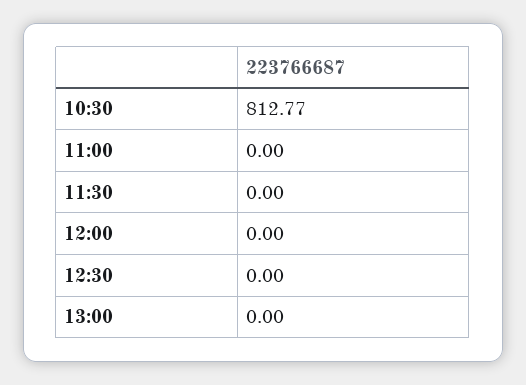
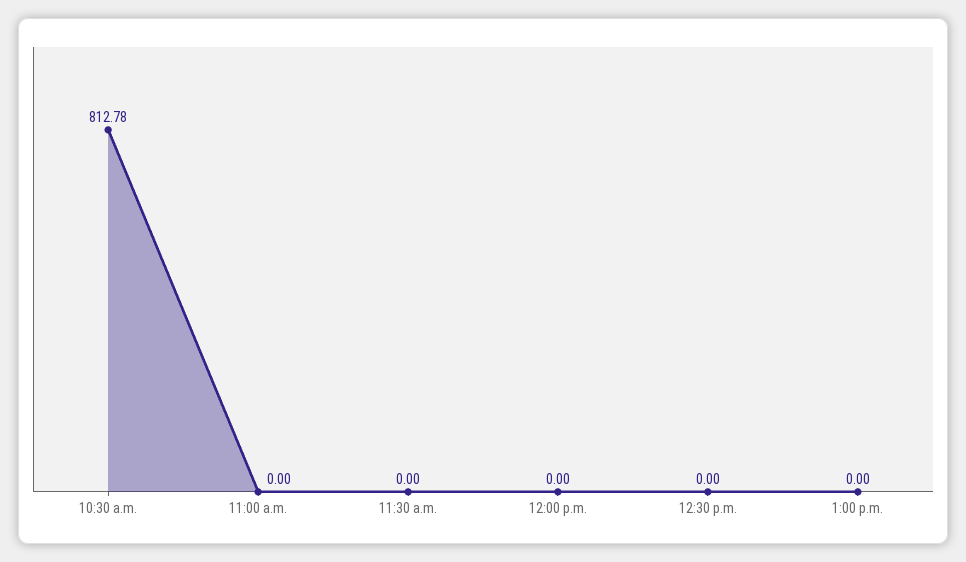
  {
-   "10:30": 812.77,
+   "10:30": 812.78,
    "11:00": 0,
    "11:30": 0,
    "12:00": 0,
    "12:30": 0,
    "13:00": 0
  }

